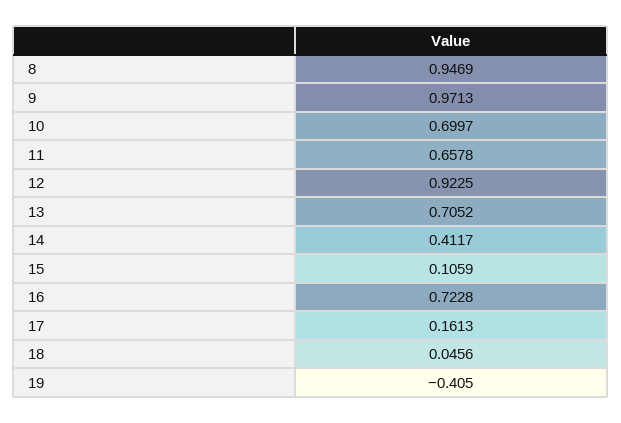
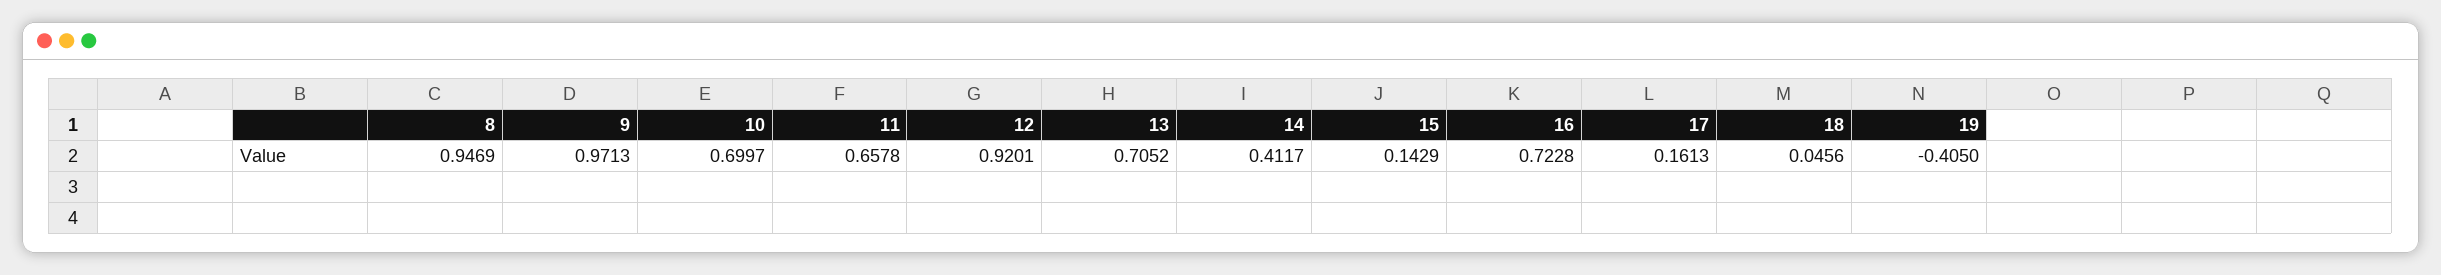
  {
    "8": 0.9469,
    "9": 0.9713,
    "10": 0.6997,
    "11": 0.6578,
-   "12": 0.9225,
+   "12": 0.9201,
    "13": 0.7052,
    "14": 0.4117,
-   "15": 0.1059,
+   "15": 0.1429,
    "16": 0.7228,
    "17": 0.1613,
    "18": 0.0456,
    "19": -0.405
  }

